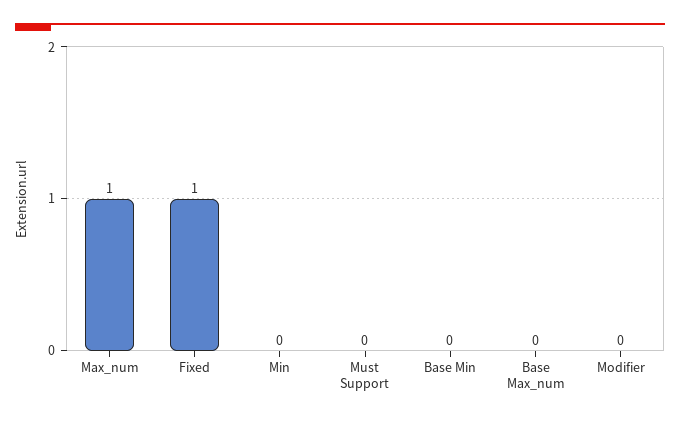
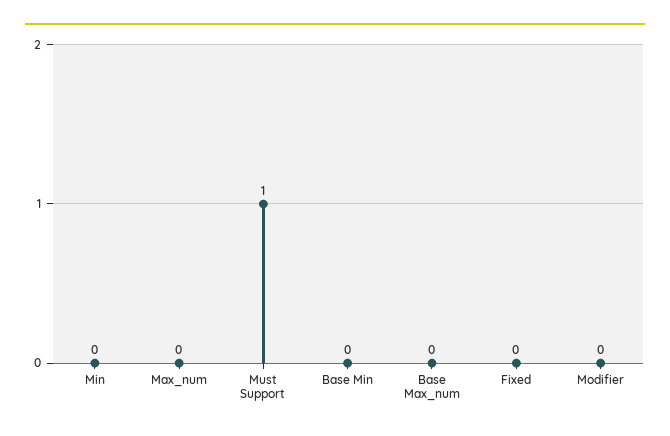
  {
-   "Max_num": 1,
+   "Max_num": 0,
-   "Fixed": 1,
+   "Fixed": 0,
    "Min": 0,
-   "Must Support": 0,
+   "Must Support": 1,
    "Base Min": 0,
    "Base Max_num": 0,
    "Modifier": 0
  }

